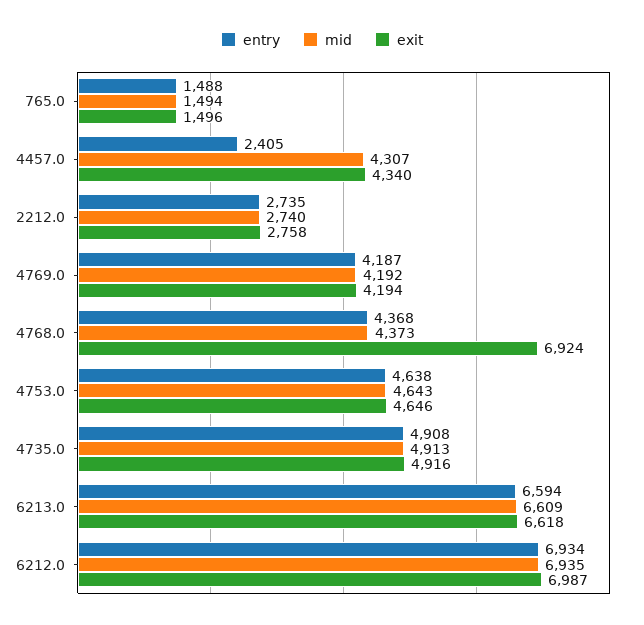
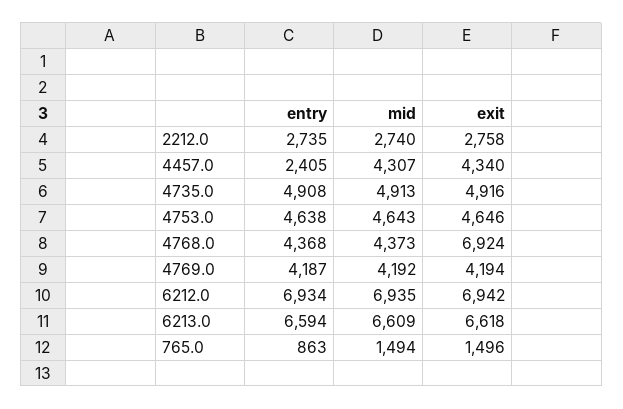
  {
    "entry": {
-     "765.0": 1488,
+     "765.0": 863,
      "4457.0": 2405,
      "2212.0": 2735,
      "4769.0": 4187,
      "4768.0": 4368,
      "4753.0": 4638,
      "4735.0": 4908,
      "6213.0": 6594,
      "6212.0": 6934
    },
    "mid": {
      "765.0": 1494,
      "4457.0": 4307,
      "2212.0": 2740,
      "4769.0": 4192,
      "4768.0": 4373,
      "4753.0": 4643,
      "4735.0": 4913,
      "6213.0": 6609,
      "6212.0": 6935
    },
    "exit": {
      "765.0": 1496,
      "4457.0": 4340,
      "2212.0": 2758,
      "4769.0": 4194,
      "4768.0": 6924,
      "4753.0": 4646,
      "4735.0": 4916,
      "6213.0": 6618,
-     "6212.0": 6987
+     "6212.0": 6942
    }
  }

